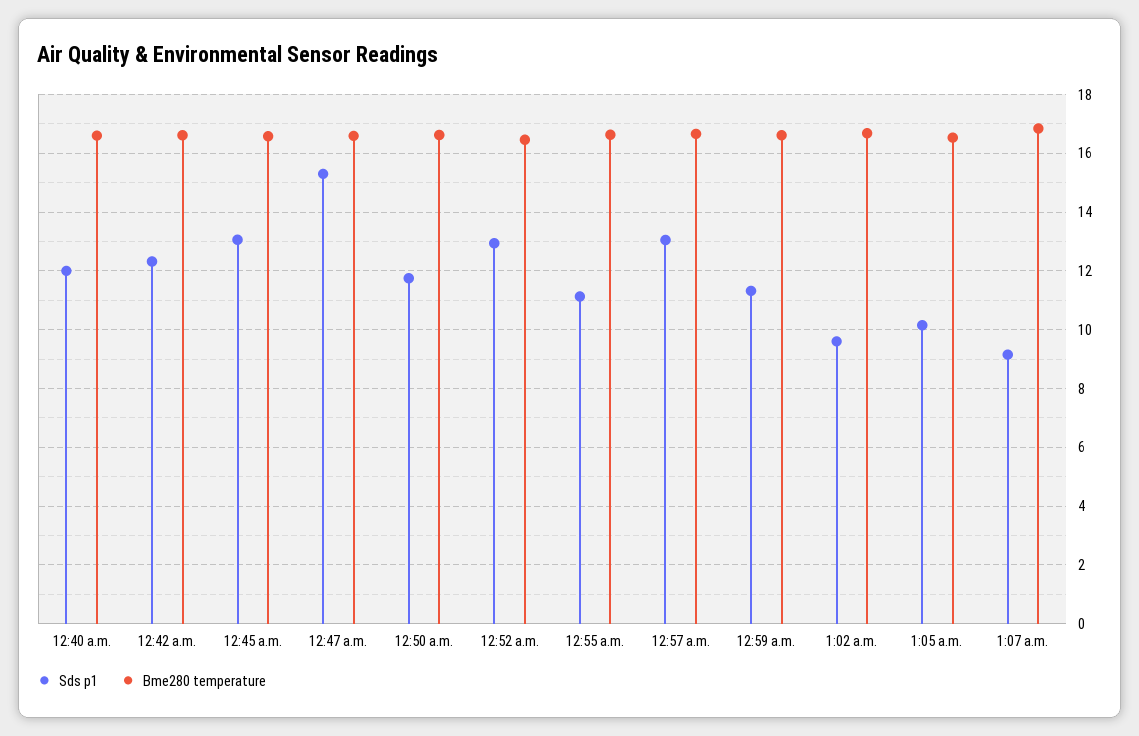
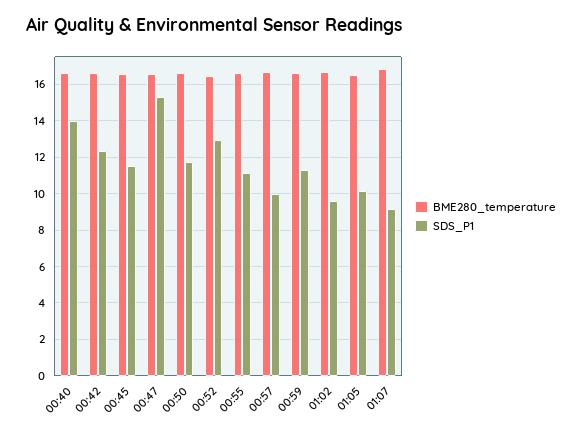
  {
    "Sds p1": {
-     "12:40 a.m.": 12,
+     "12:40 a.m.": 14,
      "12:42 a.m.": 12.25,
-     "12:45 a.m.": 13,
+     "12:45 a.m.": 11.5,
      "12:47 a.m.": 15.25,
      "12:50 a.m.": 11.75,
      "12:52 a.m.": 13,
      "12:55 a.m.": 11.25,
-     "12:57 a.m.": 13,
+     "12:57 a.m.": 10,
      "12:59 a.m.": 11.25,
      "1:02 a.m.": 9.5,
      "1:05 a.m.": 10.25,
      "1:07 a.m.": 9.25
    },
    "Bme280 temperature": {
      "12:40 a.m.": 16.5,
      "12:42 a.m.": 16.5,
      "12:45 a.m.": 16.5,
      "12:47 a.m.": 16.5,
      "12:50 a.m.": 16.5,
      "12:52 a.m.": 16.5,
      "12:55 a.m.": 16.75,
      "12:57 a.m.": 16.75,
      "12:59 a.m.": 16.5,
      "1:02 a.m.": 16.75,
      "1:05 a.m.": 16.5,
      "1:07 a.m.": 16.75
    }
  }

